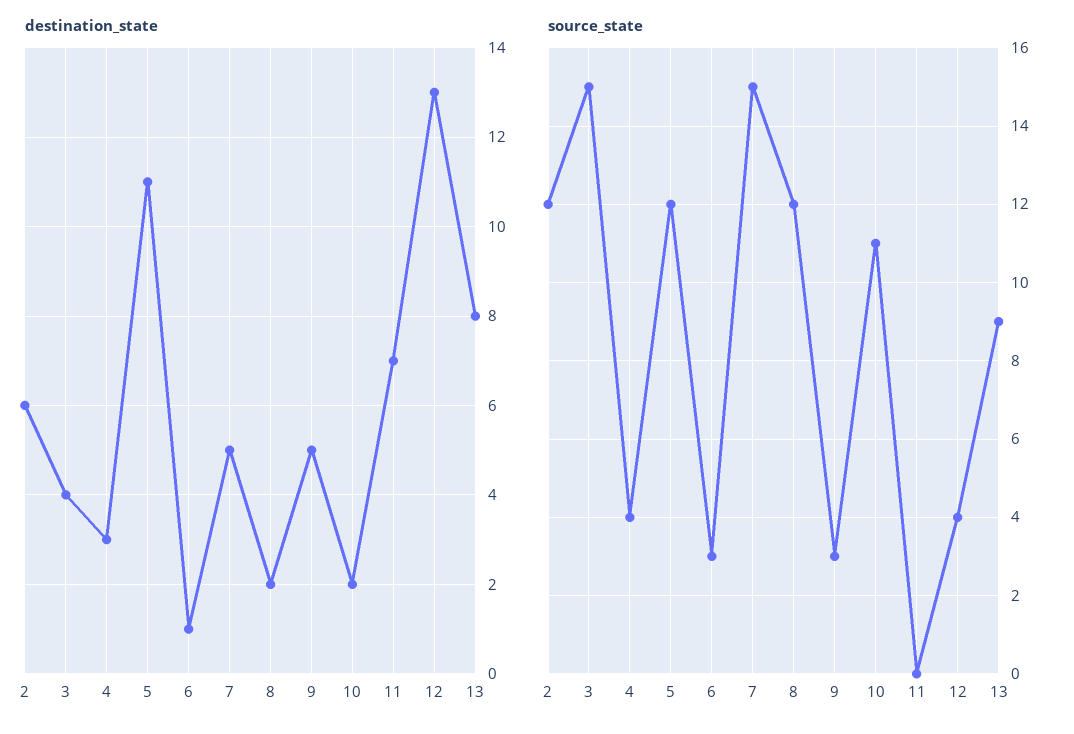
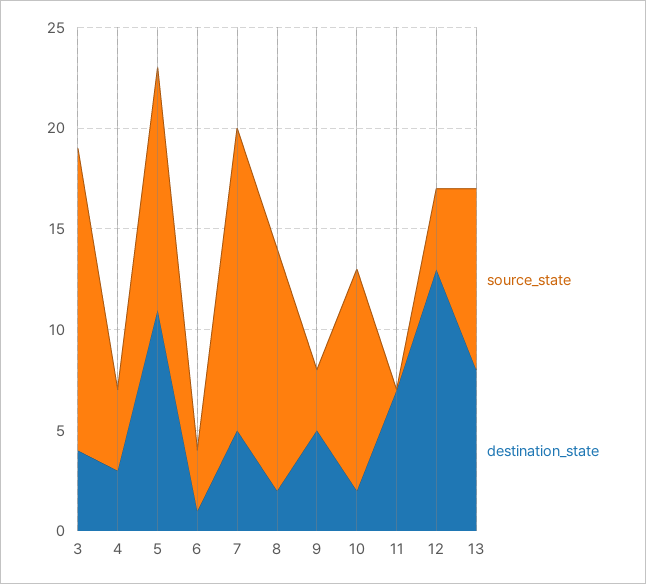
  {
    "destination_state": {
-     "2": 6,
      "3": 4,
      "4": 3,
      "5": 11,
      "6": 1,
      "7": 5,
      "8": 2,
      "9": 5,
      "10": 2,
      "11": 7,
      "12": 13,
      "13": 8
    },
    "source_state": {
-     "2": 12,
      "3": 15,
      "4": 4,
      "5": 12,
      "6": 3,
      "7": 15,
      "8": 12,
      "9": 3,
      "10": 11,
      "11": 0,
      "12": 4,
      "13": 9
    }
  }

